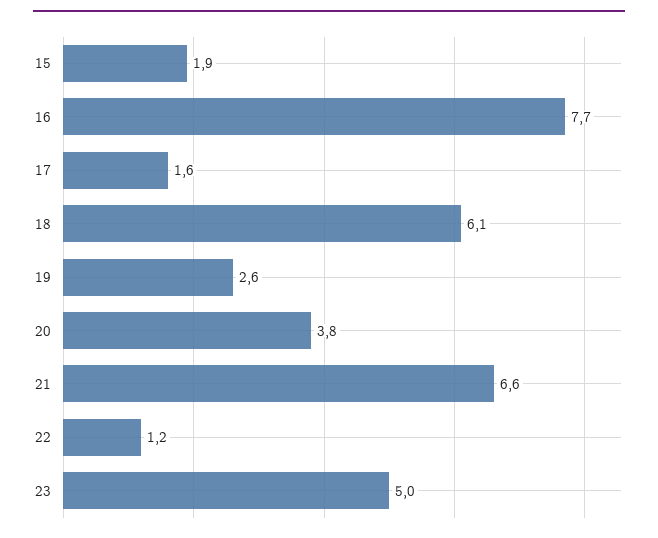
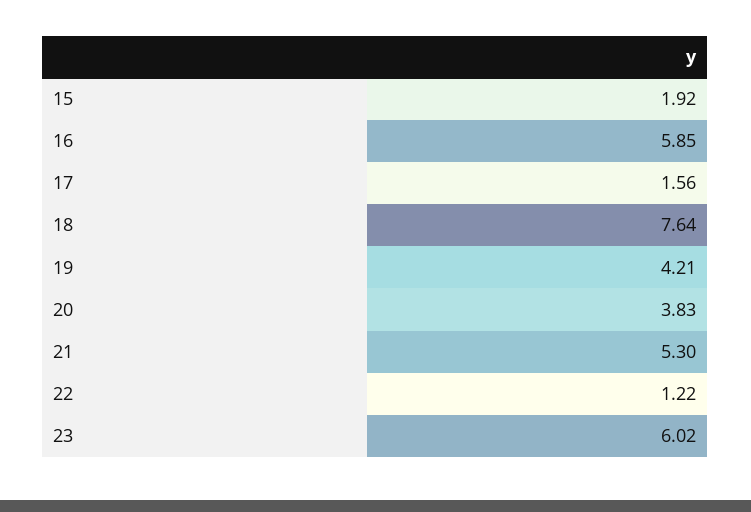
  {
    "15": 1.92,
-   "16": 7.7,
+   "16": 5.85,
    "17": 1.56,
-   "18": 6.1,
+   "18": 7.64,
-   "19": 2.6,
+   "19": 4.21,
    "20": 3.83,
-   "21": 6.6,
+   "21": 5.3,
    "22": 1.22,
-   "23": 5
+   "23": 6.02
  }

